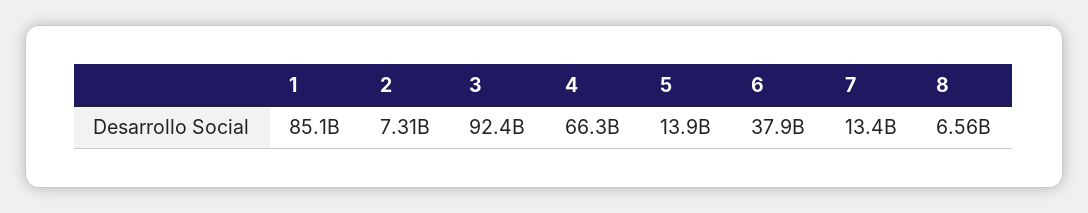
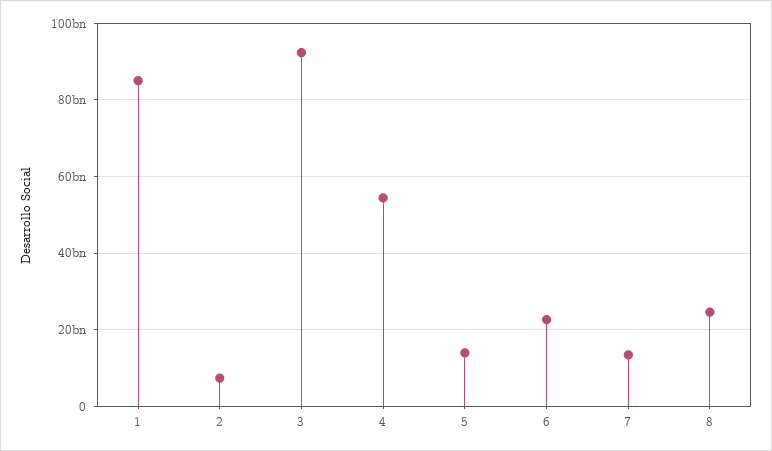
  {
    "1": 85100000000,
    "2": 7310000000,
    "3": 92400000000,
-   "4": 66300000000,
+   "4": 54000000000,
    "5": 13900000000,
-   "6": 37900000000,
+   "6": 22000000000,
    "7": 13400000000,
-   "8": 6560000000
+   "8": 24000000000
  }

